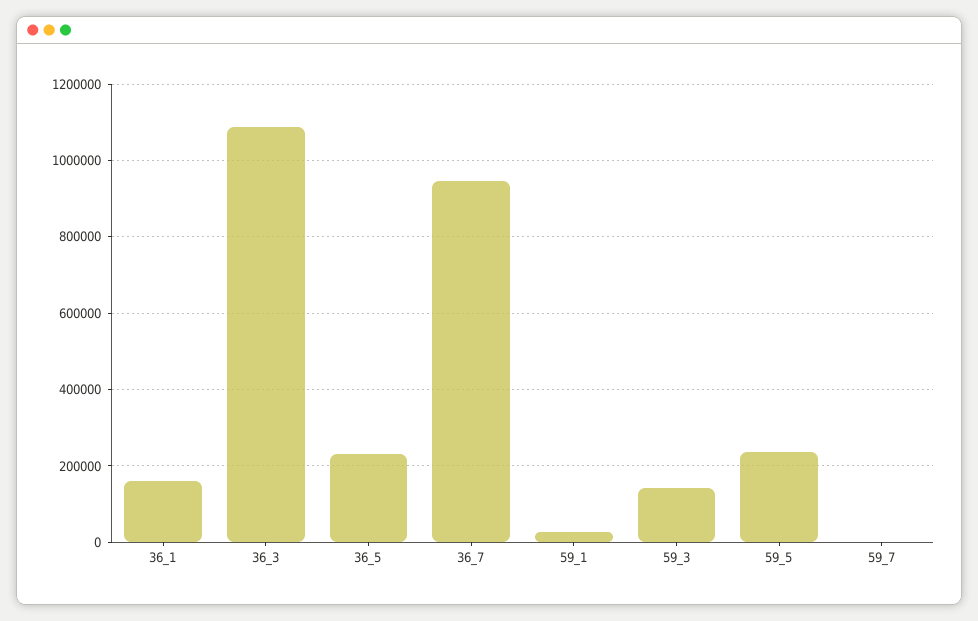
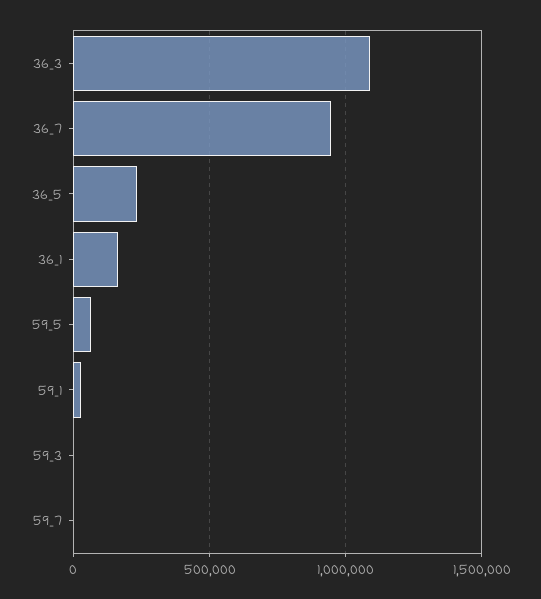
  {
    "36_1": 160000,
    "36_3": 1080000,
    "36_5": 240000,
    "36_7": 940000,
    "59_1": 20000,
-   "59_3": 140000,
+   "59_3": 0,
-   "59_5": 240000,
+   "59_5": 50000,
    "59_7": 0
  }

